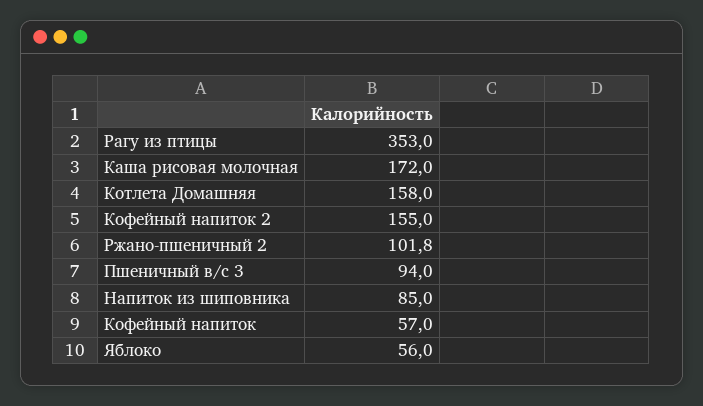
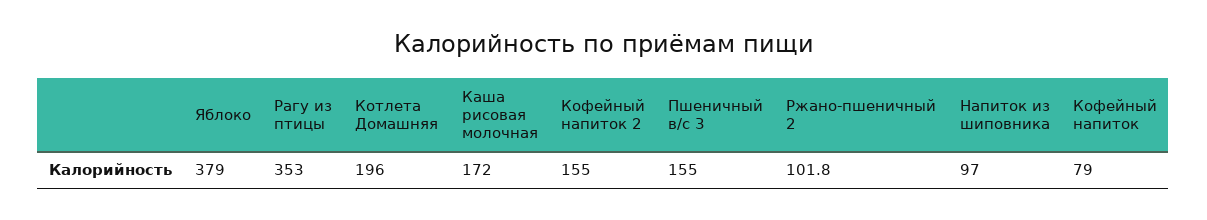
  {
    "Рагу из птицы": 353,
    "Каша рисовая молочная": 172,
-   "Котлета Домашняя": 158,
+   "Котлета Домашняя": 196,
    "Кофейный напиток 2": 155,
    "Ржано-пшеничный 2": 101.8,
-   "Пшеничный в/с 3": 94,
+   "Пшеничный в/с 3": 155,
-   "Напиток из шиповника": 85,
+   "Напиток из шиповника": 97,
-   "Кофейный напиток": 57,
+   "Кофейный напиток": 79,
-   "Яблоко": 56
+   "Яблоко": 379
  }

